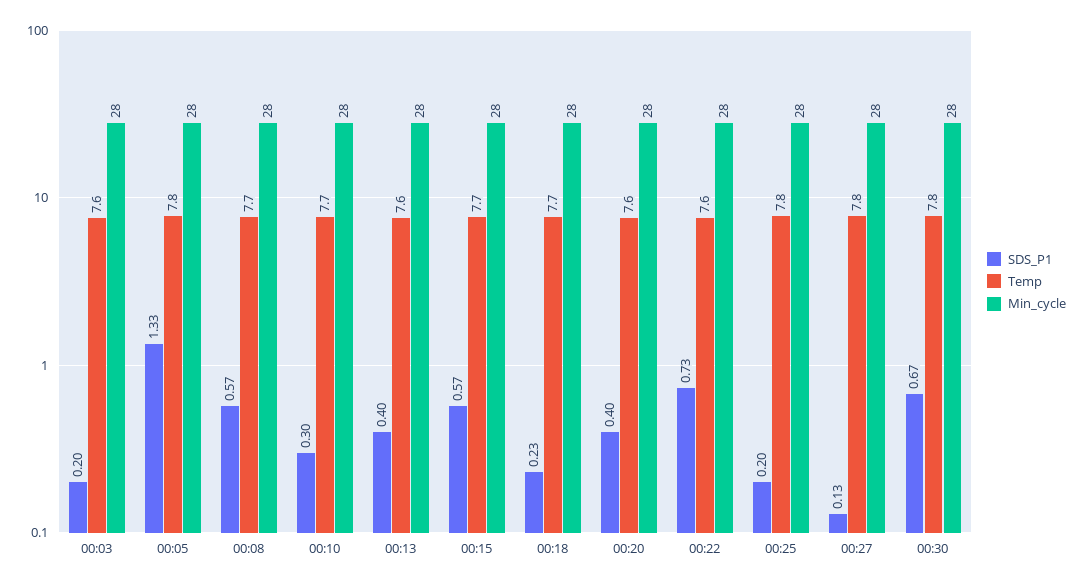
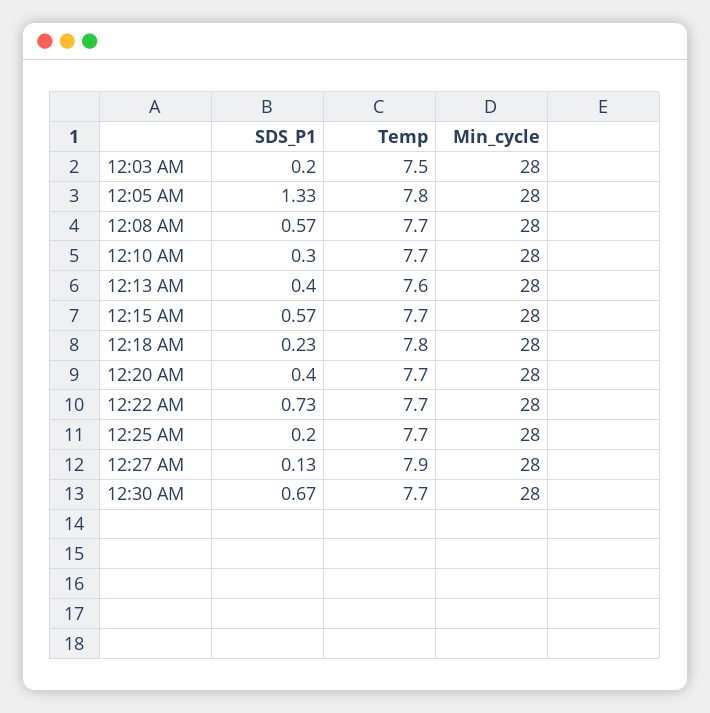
  {
    "SDS_P1": {
      "00:03": 0.2,
      "00:05": 1.33,
      "00:08": 0.57,
      "00:10": 0.3,
      "00:13": 0.4,
      "00:15": 0.57,
      "00:18": 0.23,
      "00:20": 0.4,
      "00:22": 0.73,
      "00:25": 0.2,
      "00:27": 0.13,
      "00:30": 0.67
    },
    "Temp": {
-     "00:03": 7.6,
+     "00:03": 7.5,
      "00:05": 7.8,
      "00:08": 7.7,
      "00:10": 7.7,
      "00:13": 7.6,
      "00:15": 7.7,
-     "00:18": 7.7,
+     "00:18": 7.8,
-     "00:20": 7.6,
+     "00:20": 7.7,
-     "00:22": 7.6,
+     "00:22": 7.7,
-     "00:25": 7.8,
+     "00:25": 7.7,
-     "00:27": 7.8,
+     "00:27": 7.9,
-     "00:30": 7.8
+     "00:30": 7.7
    },
    "Min_cycle": {
      "00:03": 28,
      "00:05": 28,
      "00:08": 28,
      "00:10": 28,
      "00:13": 28,
      "00:15": 28,
      "00:18": 28,
      "00:20": 28,
      "00:22": 28,
      "00:25": 28,
      "00:27": 28,
      "00:30": 28
    }
  }

